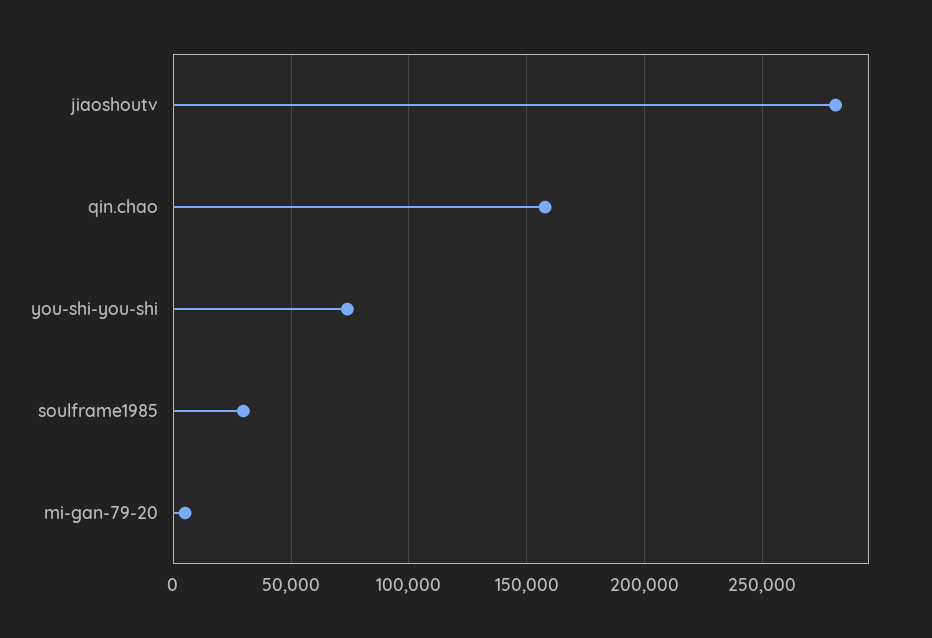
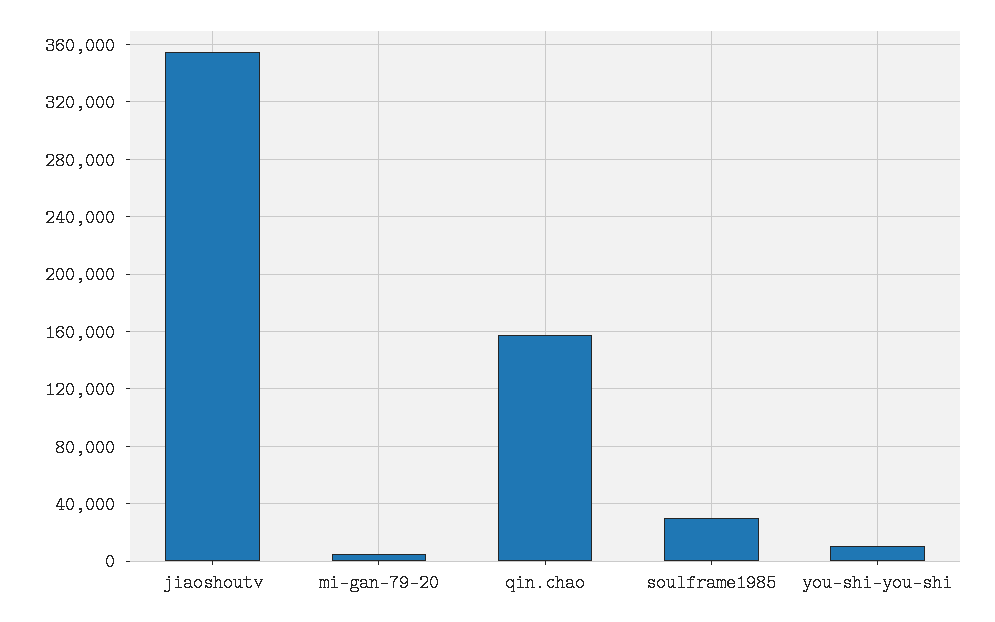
  {
-   "jiaoshoutv": 280000,
+   "jiaoshoutv": 355000,
    "qin.chao": 160000,
-   "you-shi-you-shi": 75000,
+   "you-shi-you-shi": 10000,
    "soulframe1985": 30000,
    "mi-gan-79-20": 5000
  }

